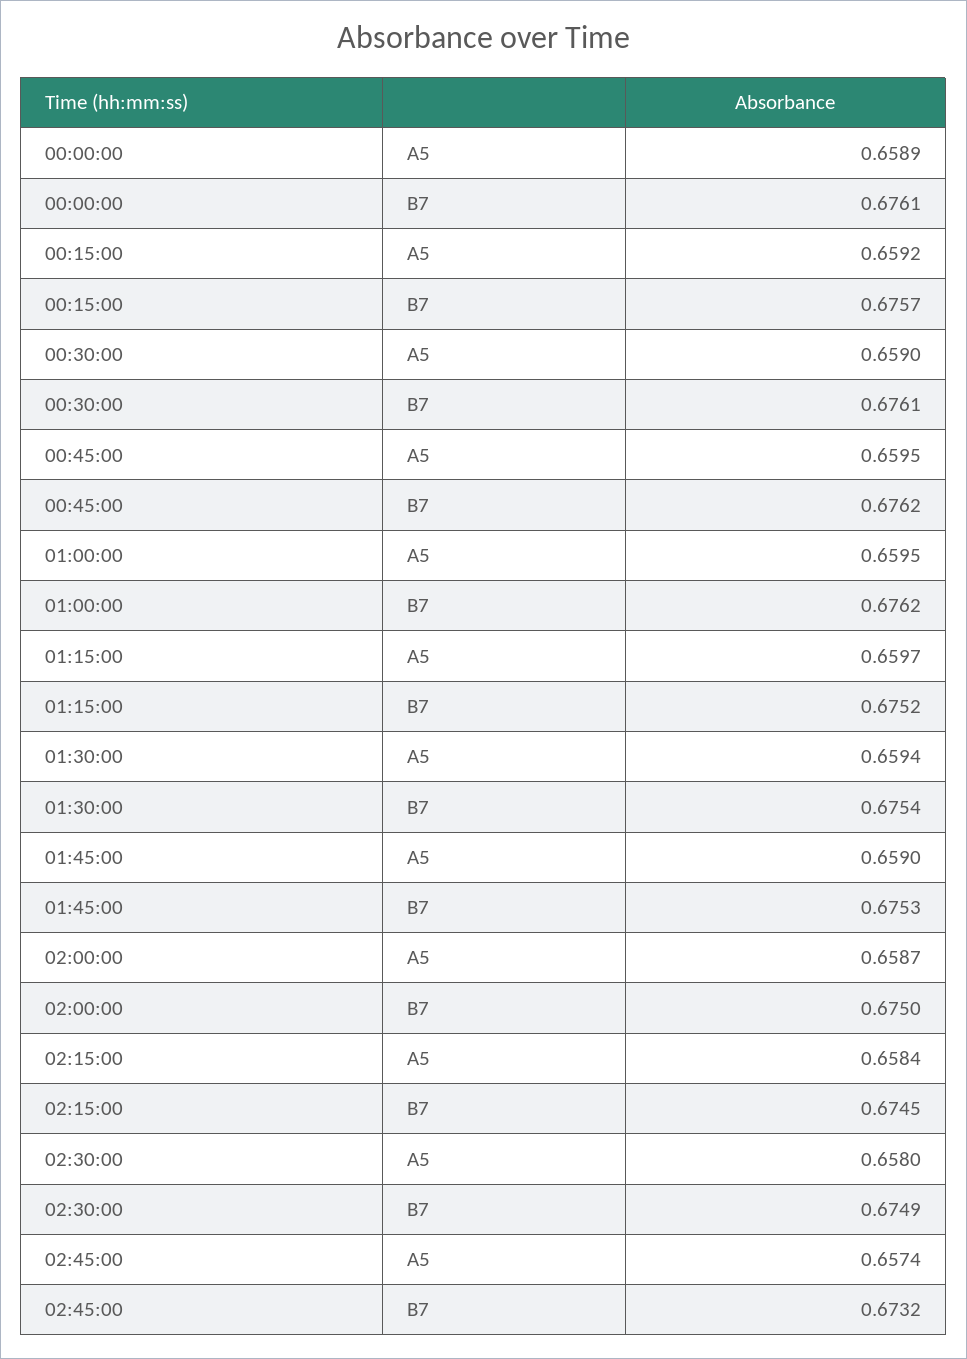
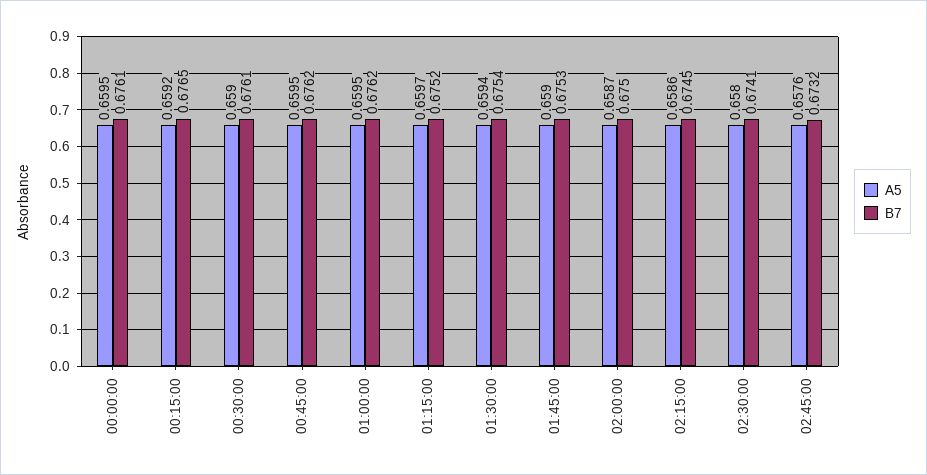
  {
    "A5": {
-     "00:00:00": 0.6589,
+     "00:00:00": 0.6595,
      "00:15:00": 0.6592,
      "00:30:00": 0.659,
      "00:45:00": 0.6595,
      "01:00:00": 0.6595,
      "01:15:00": 0.6597,
      "01:30:00": 0.6594,
      "01:45:00": 0.659,
      "02:00:00": 0.6587,
-     "02:15:00": 0.6584,
+     "02:15:00": 0.6586,
      "02:30:00": 0.658,
-     "02:45:00": 0.6574
+     "02:45:00": 0.6576
    },
    "B7": {
      "00:00:00": 0.6761,
-     "00:15:00": 0.6757,
+     "00:15:00": 0.6765,
      "00:30:00": 0.6761,
      "00:45:00": 0.6762,
      "01:00:00": 0.6762,
      "01:15:00": 0.6752,
      "01:30:00": 0.6754,
      "01:45:00": 0.6753,
      "02:00:00": 0.675,
      "02:15:00": 0.6745,
-     "02:30:00": 0.6749,
+     "02:30:00": 0.6741,
      "02:45:00": 0.6732
    }
  }

